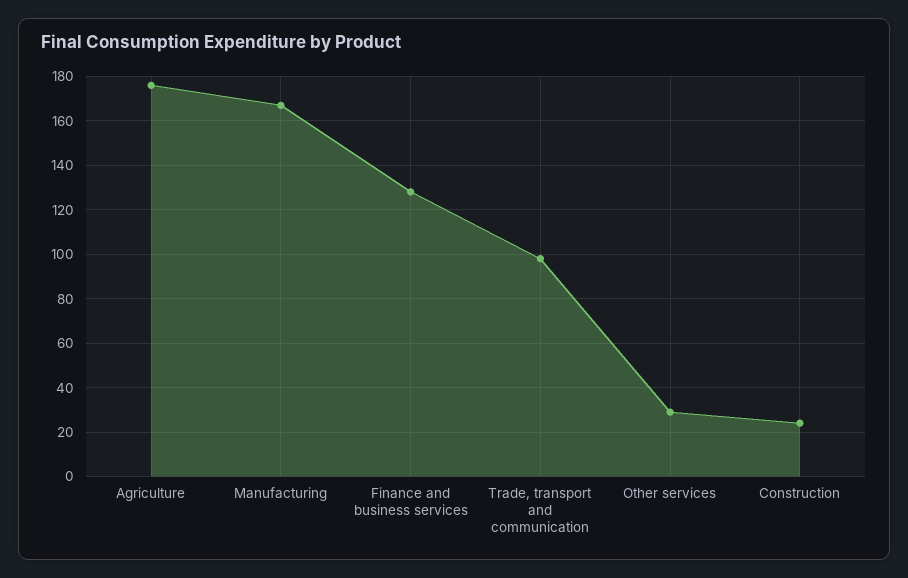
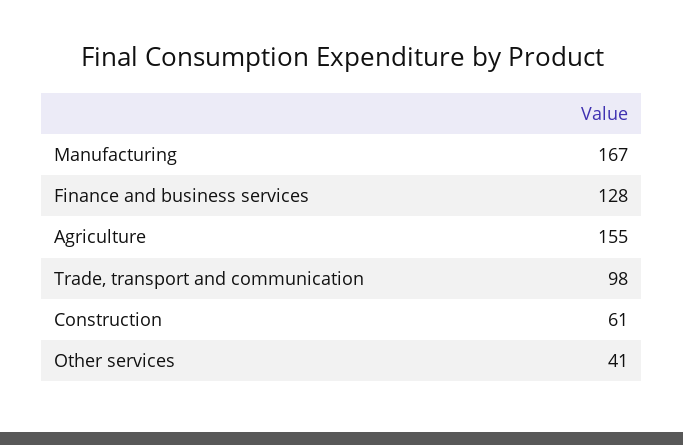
  {
-   "Agriculture": 175,
+   "Agriculture": 155,
    "Manufacturing": 167,
    "Finance and business services": 128,
    "Trade, transport and communication": 98,
-   "Other services": 30,
+   "Other services": 41,
-   "Construction": 25
+   "Construction": 61
  }

